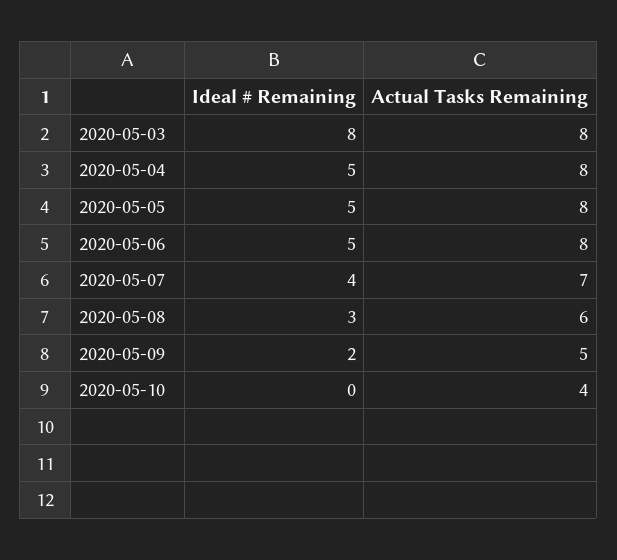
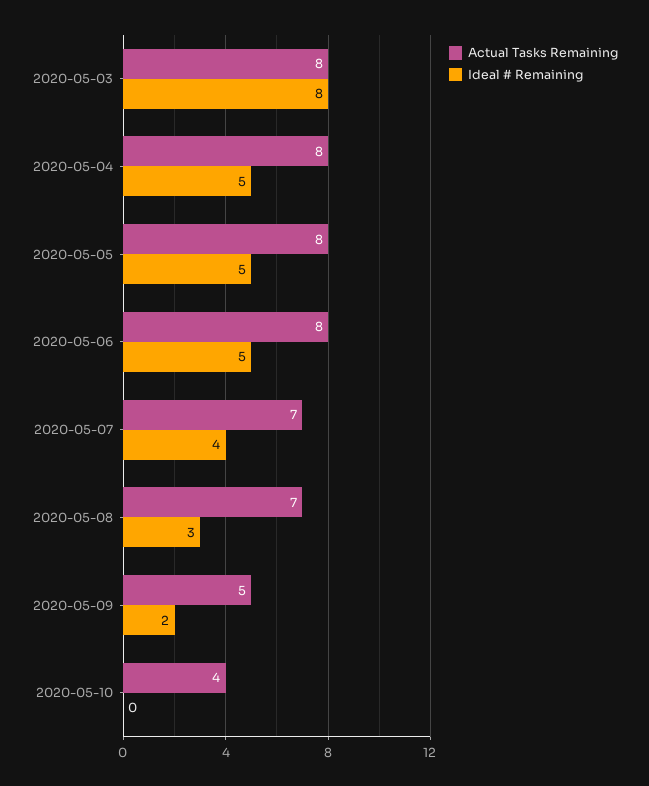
  {
    "Ideal # Remaining": {
      "2020-05-03": 8,
      "2020-05-04": 5,
      "2020-05-05": 5,
      "2020-05-06": 5,
      "2020-05-07": 4,
      "2020-05-08": 3,
      "2020-05-09": 2,
      "2020-05-10": 0
    },
    "Actual Tasks Remaining": {
      "2020-05-03": 8,
      "2020-05-04": 8,
      "2020-05-05": 8,
      "2020-05-06": 8,
      "2020-05-07": 7,
-     "2020-05-08": 6,
+     "2020-05-08": 7,
      "2020-05-09": 5,
      "2020-05-10": 4
    }
  }

